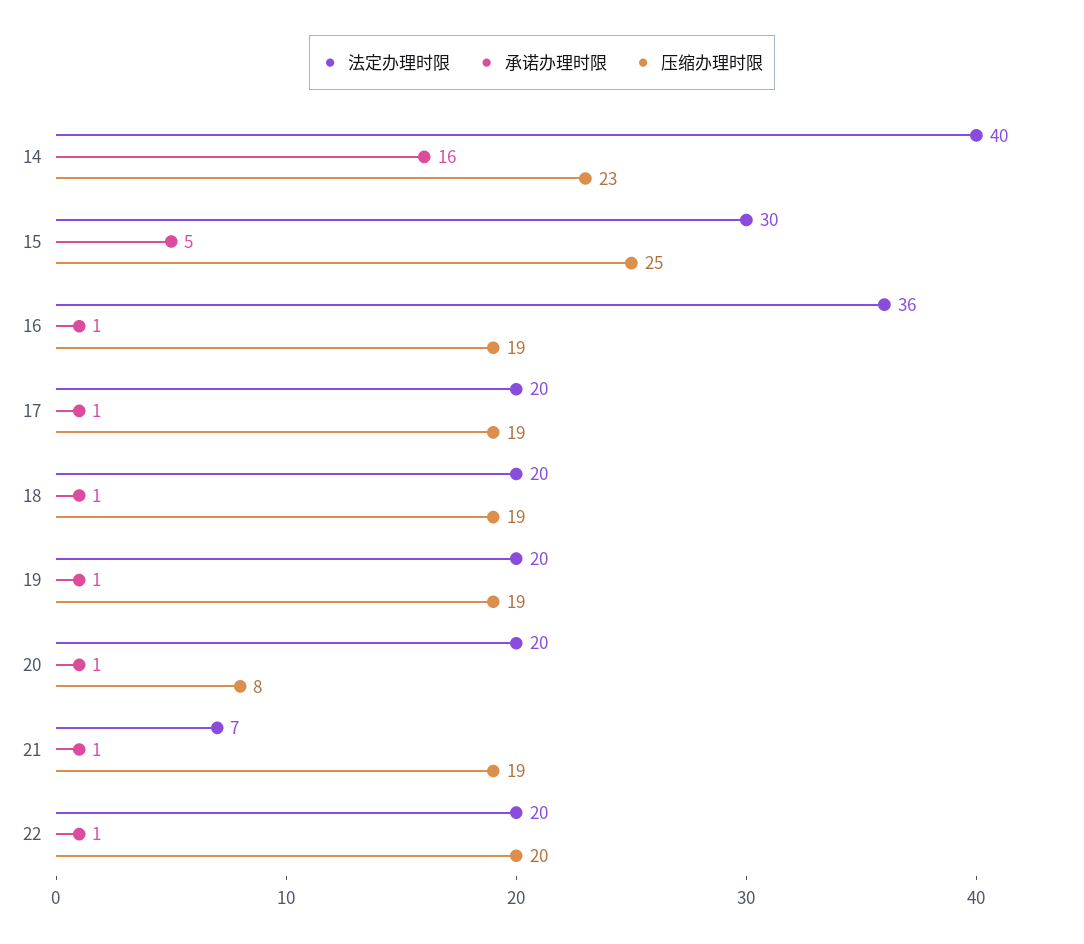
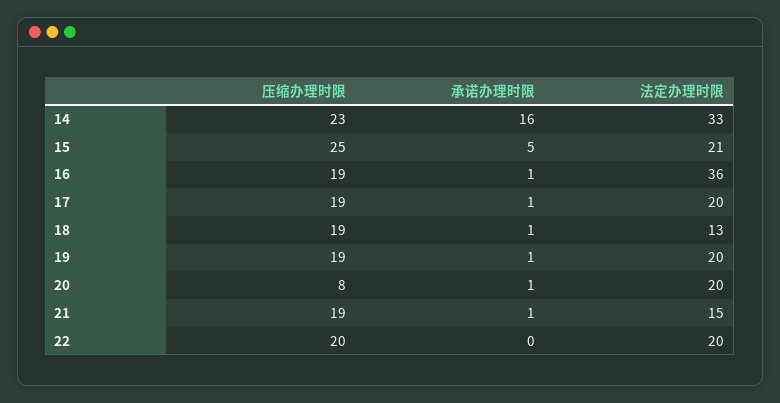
  {
    "法定办理时限": {
-     "14": 40,
+     "14": 33,
-     "15": 30,
+     "15": 21,
      "16": 36,
      "17": 20,
-     "18": 20,
+     "18": 13,
      "19": 20,
      "20": 20,
-     "21": 7,
+     "21": 15,
      "22": 20
    },
    "承诺办理时限": {
      "14": 16,
      "15": 5,
      "16": 1,
      "17": 1,
      "18": 1,
      "19": 1,
      "20": 1,
      "21": 1,
-     "22": 1
+     "22": 0
    },
    "压缩办理时限": {
      "14": 23,
      "15": 25,
      "16": 19,
      "17": 19,
      "18": 19,
      "19": 19,
      "20": 8,
      "21": 19,
      "22": 20
    }
  }

